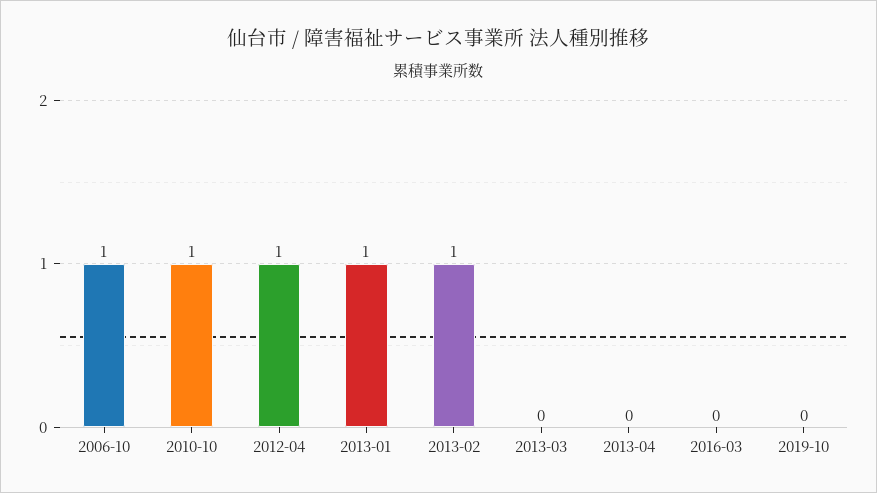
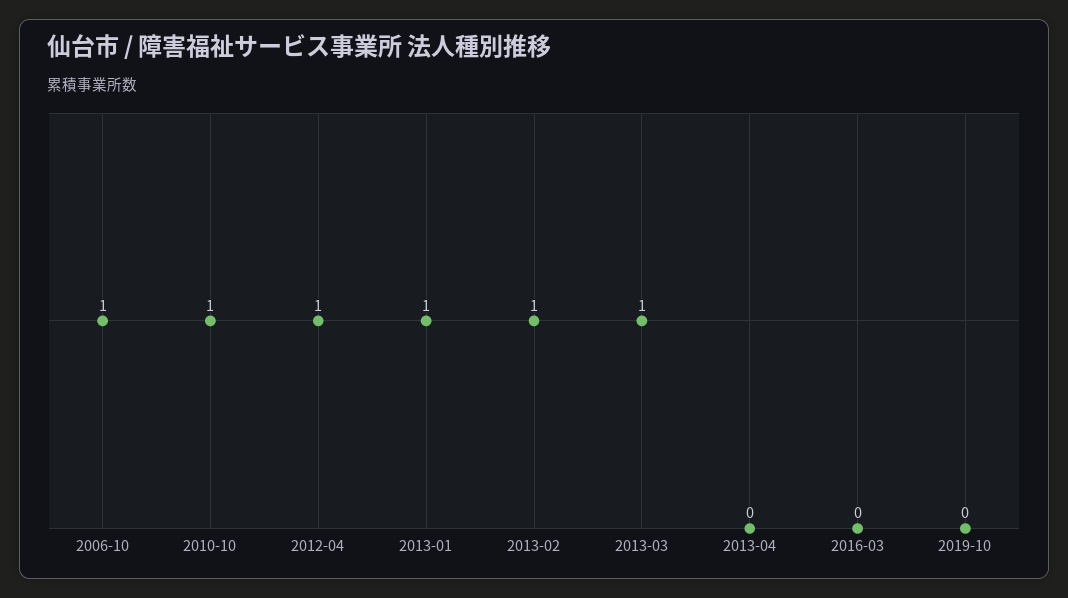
  {
    "2006-10": 1,
    "2010-10": 1,
    "2012-04": 1,
    "2013-01": 1,
    "2013-02": 1,
-   "2013-03": 0,
+   "2013-03": 1,
    "2013-04": 0,
    "2016-03": 0,
    "2019-10": 0
  }

